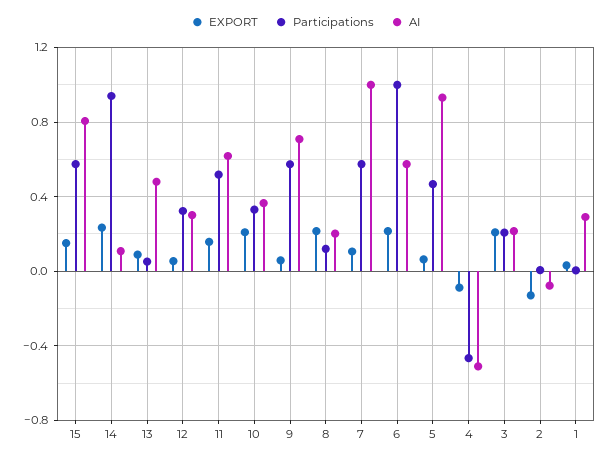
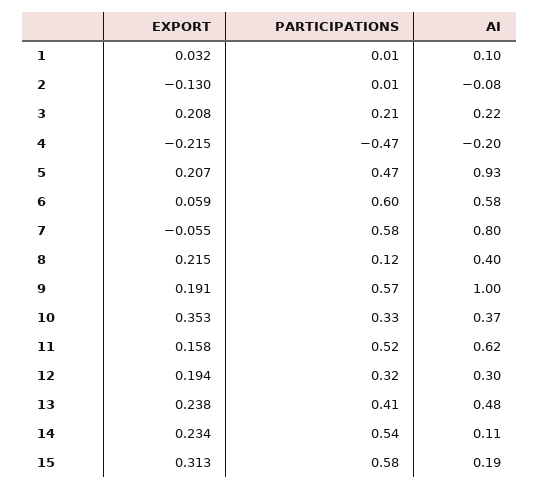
  {
    "EXPORT": {
-     "15": 0.15,
+     "15": 0.313,
      "14": 0.234,
-     "13": 0.1,
+     "13": 0.238,
-     "12": 0.05,
+     "12": 0.194,
      "11": 0.158,
-     "10": 0.2,
+     "10": 0.353,
-     "9": 0.05,
+     "9": 0.191,
      "8": 0.215,
-     "7": 0.1,
+     "7": -0.055,
-     "6": 0.2,
+     "6": 0.059,
-     "5": 0.05,
+     "5": 0.207,
-     "4": -0.1,
+     "4": -0.215,
      "3": 0.208,
      "2": -0.13,
      "1": 0.032
    },
    "Participations": {
      "15": 0.58,
-     "14": 0.95,
+     "14": 0.54,
-     "13": 0.05,
+     "13": 0.41,
      "12": 0.32,
      "11": 0.52,
      "10": 0.33,
      "9": 0.57,
      "8": 0.12,
      "7": 0.58,
-     "6": 1,
+     "6": 0.6,
      "5": 0.47,
      "4": -0.47,
      "3": 0.21,
      "2": 0.01,
      "1": 0.01
    },
    "AI": {
-     "15": 0.8,
+     "15": 0.19,
      "14": 0.11,
      "13": 0.48,
      "12": 0.3,
      "11": 0.62,
      "10": 0.37,
-     "9": 0.7,
+     "9": 1,
-     "8": 0.2,
+     "8": 0.4,
-     "7": 1,
+     "7": 0.8,
      "6": 0.58,
      "5": 0.93,
-     "4": -0.5,
+     "4": -0.2,
      "3": 0.22,
      "2": -0.08,
-     "1": 0.3
+     "1": 0.1
    }
  }

